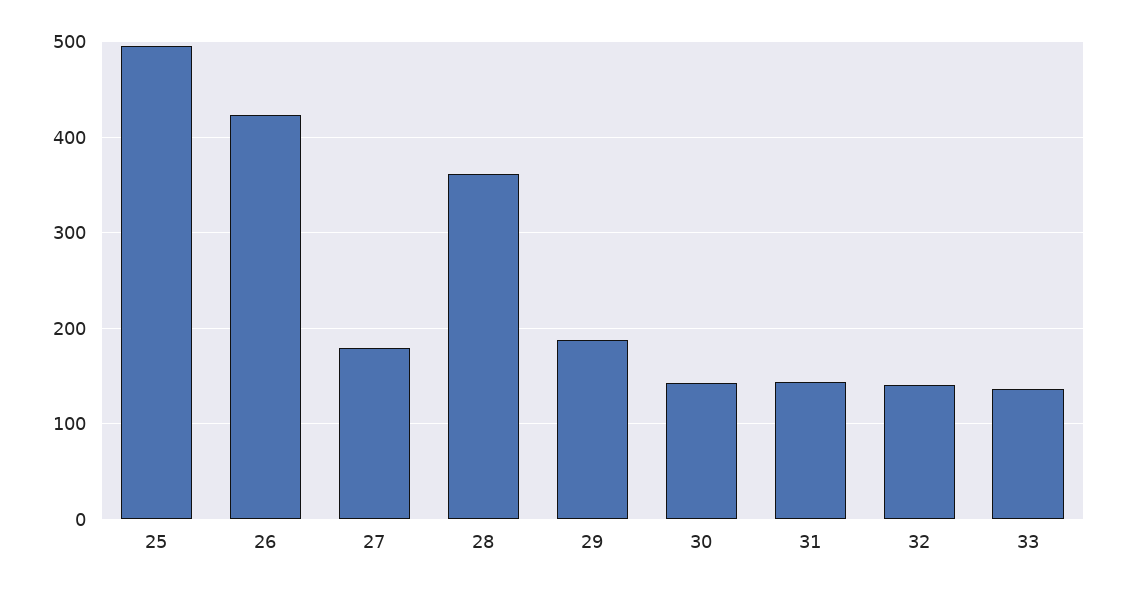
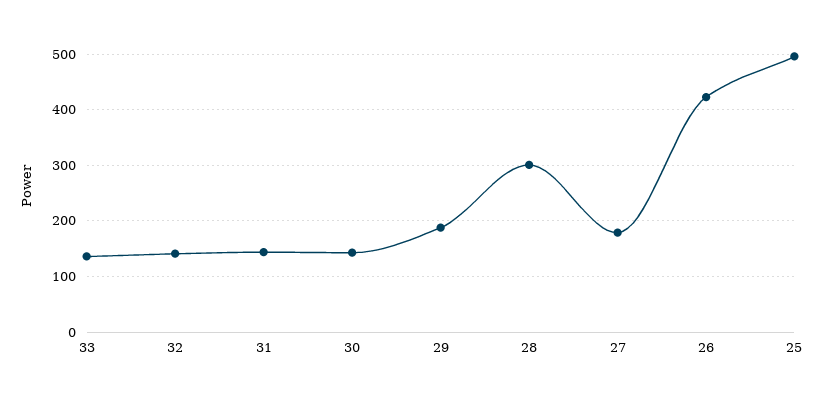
  {
    "25": 500,
    "26": 420,
    "27": 180,
-   "28": 360,
+   "28": 300,
    "29": 190,
    "30": 140,
    "31": 140,
    "32": 140,
    "33": 140
  }

